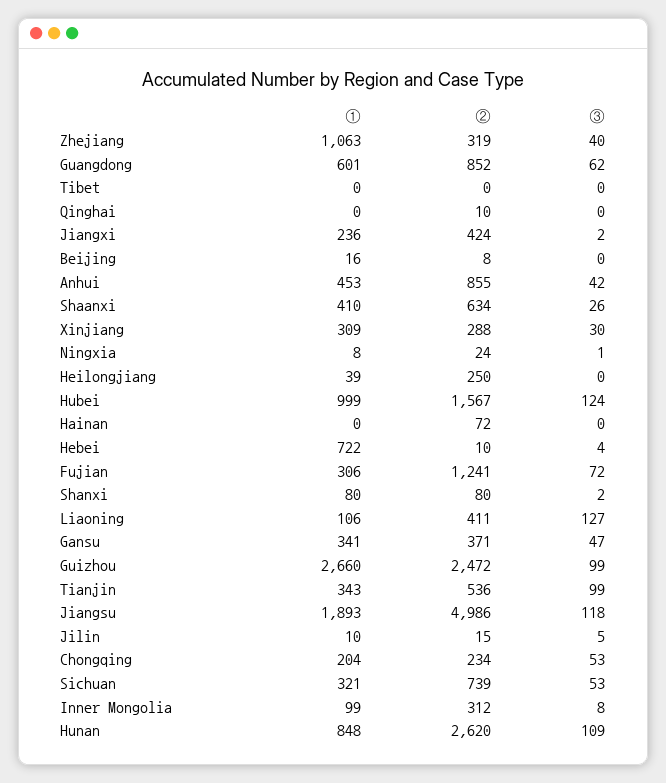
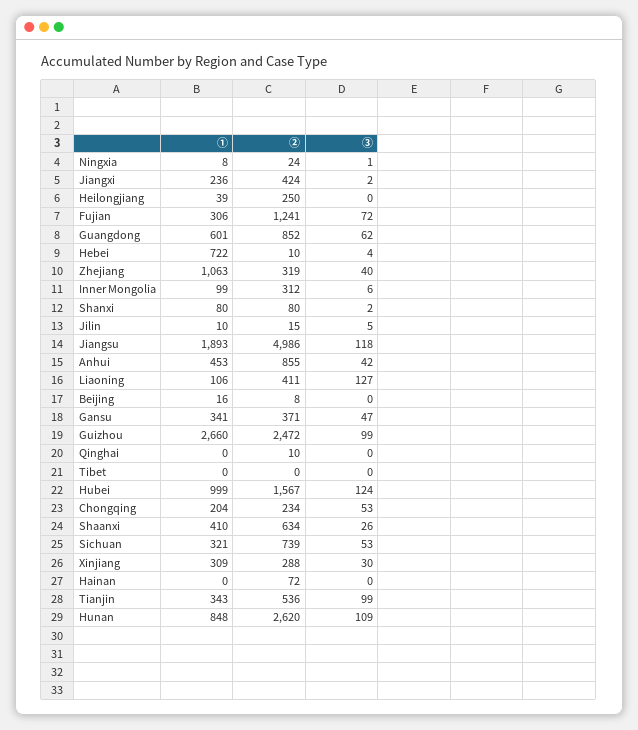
  {
    "①": {
      "Zhejiang": 1063,
      "Guangdong": 601,
      "Tibet": 0,
      "Qinghai": 0,
      "Jiangxi": 236,
      "Beijing": 16,
      "Anhui": 453,
      "Shaanxi": 410,
      "Xinjiang": 309,
      "Ningxia": 8,
      "Heilongjiang": 39,
      "Hubei": 999,
      "Hainan": 0,
      "Hebei": 722,
      "Fujian": 306,
      "Shanxi": 80,
      "Liaoning": 106,
      "Gansu": 341,
      "Guizhou": 2660,
      "Tianjin": 343,
      "Jiangsu": 1893,
      "Jilin": 10,
      "Chongqing": 204,
      "Sichuan": 321,
      "Inner Mongolia": 99,
      "Hunan": 848
    },
    "②": {
      "Zhejiang": 319,
      "Guangdong": 852,
      "Tibet": 0,
      "Qinghai": 10,
      "Jiangxi": 424,
      "Beijing": 8,
      "Anhui": 855,
      "Shaanxi": 634,
      "Xinjiang": 288,
      "Ningxia": 24,
      "Heilongjiang": 250,
      "Hubei": 1567,
      "Hainan": 72,
      "Hebei": 10,
      "Fujian": 1241,
      "Shanxi": 80,
      "Liaoning": 411,
      "Gansu": 371,
      "Guizhou": 2472,
      "Tianjin": 536,
      "Jiangsu": 4986,
      "Jilin": 15,
      "Chongqing": 234,
      "Sichuan": 739,
      "Inner Mongolia": 312,
      "Hunan": 2620
    },
    "③": {
      "Zhejiang": 40,
      "Guangdong": 62,
      "Tibet": 0,
      "Qinghai": 0,
      "Jiangxi": 2,
      "Beijing": 0,
      "Anhui": 42,
      "Shaanxi": 26,
      "Xinjiang": 30,
      "Ningxia": 1,
      "Heilongjiang": 0,
      "Hubei": 124,
      "Hainan": 0,
      "Hebei": 4,
      "Fujian": 72,
      "Shanxi": 2,
      "Liaoning": 127,
      "Gansu": 47,
      "Guizhou": 99,
      "Tianjin": 99,
      "Jiangsu": 118,
      "Jilin": 5,
      "Chongqing": 53,
      "Sichuan": 53,
-     "Inner Mongolia": 8,
+     "Inner Mongolia": 6,
      "Hunan": 109
    }
  }

